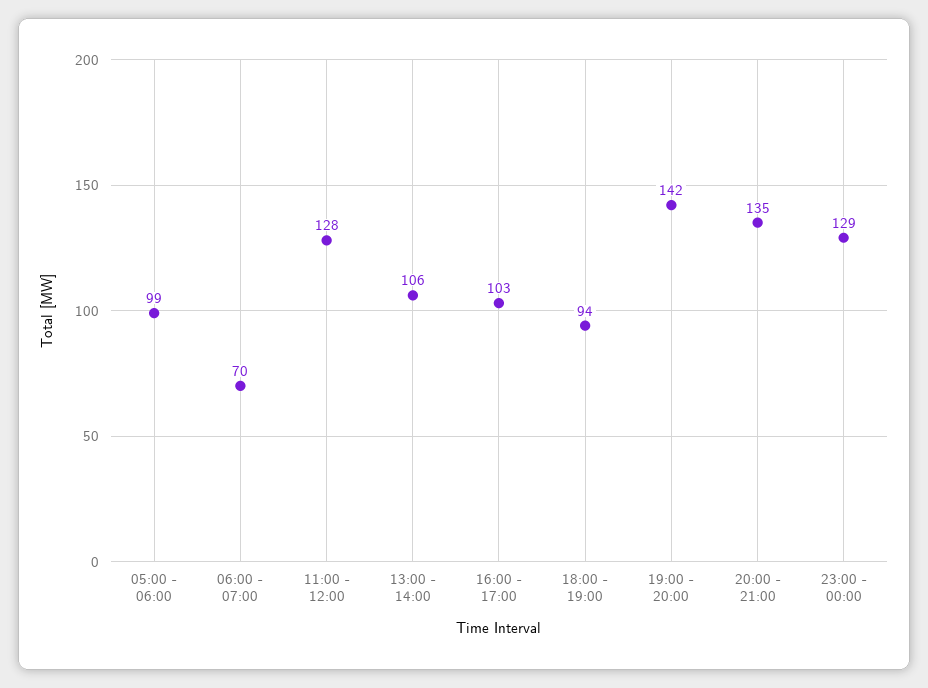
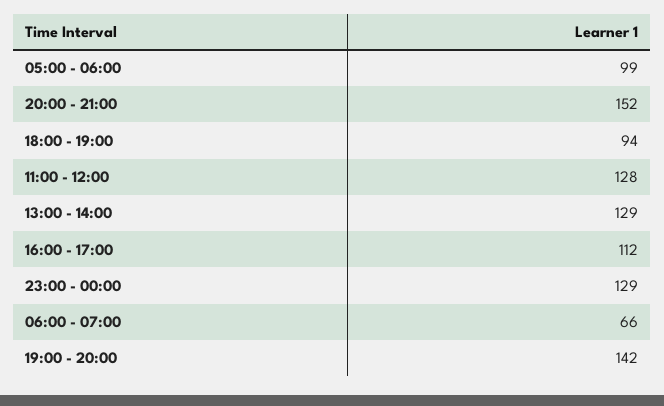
  {
    "05:00 - 06:00": 99,
-   "06:00 - 07:00": 70,
+   "06:00 - 07:00": 66,
    "11:00 - 12:00": 128,
-   "13:00 - 14:00": 106,
+   "13:00 - 14:00": 129,
-   "16:00 - 17:00": 103,
+   "16:00 - 17:00": 112,
    "18:00 - 19:00": 94,
    "19:00 - 20:00": 142,
-   "20:00 - 21:00": 135,
+   "20:00 - 21:00": 152,
    "23:00 - 00:00": 129
  }

